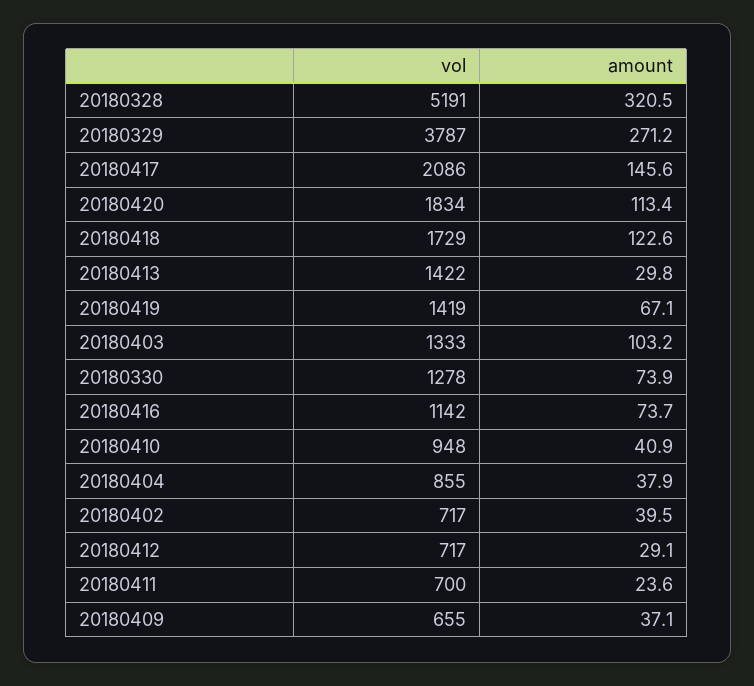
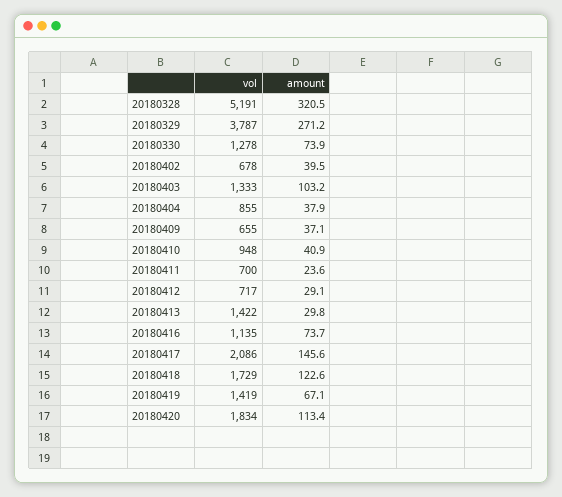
  {
    "vol": {
      "20180328": 5191,
      "20180329": 3787,
      "20180417": 2086,
      "20180420": 1834,
      "20180418": 1729,
      "20180413": 1422,
      "20180419": 1419,
      "20180403": 1333,
      "20180330": 1278,
-     "20180416": 1142,
+     "20180416": 1135,
      "20180410": 948,
      "20180404": 855,
-     "20180402": 717,
+     "20180402": 678,
      "20180412": 717,
      "20180411": 700,
      "20180409": 655
    },
    "amount": {
      "20180328": 320.5,
      "20180329": 271.2,
      "20180417": 145.6,
      "20180420": 113.4,
      "20180418": 122.6,
      "20180413": 29.8,
      "20180419": 67.1,
      "20180403": 103.2,
      "20180330": 73.9,
      "20180416": 73.7,
      "20180410": 40.9,
      "20180404": 37.9,
      "20180402": 39.5,
      "20180412": 29.1,
      "20180411": 23.6,
      "20180409": 37.1
    }
  }

